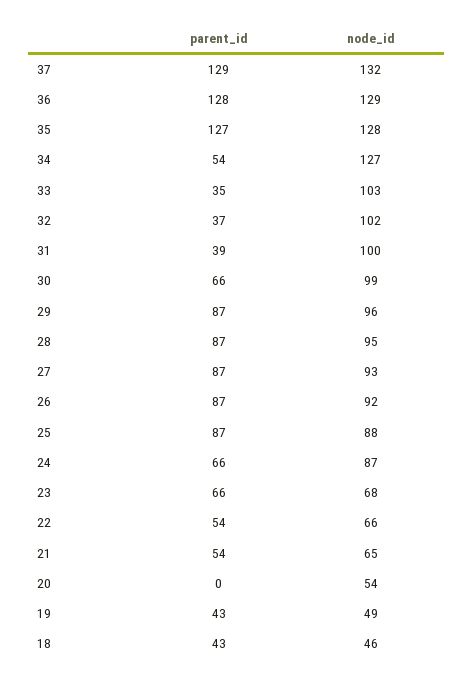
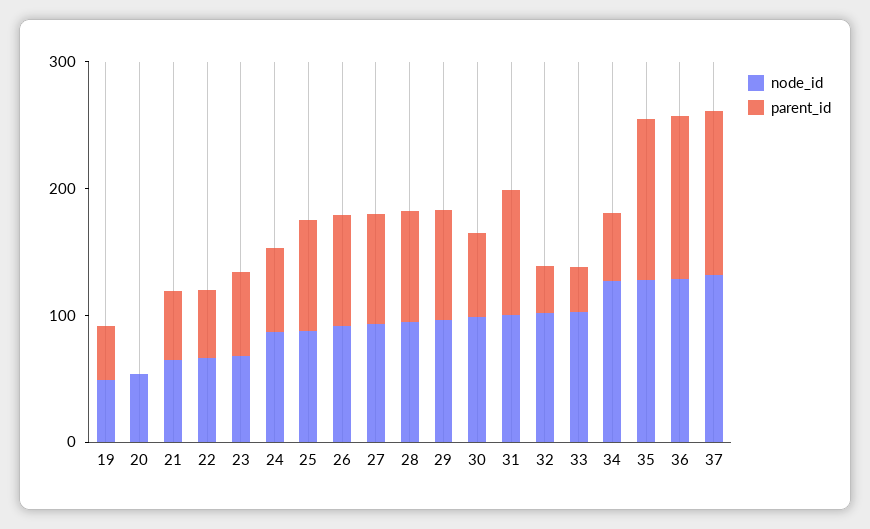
  {
    "parent_id": {
      "37": 129,
      "36": 128,
      "35": 127,
      "34": 54,
      "33": 35,
      "32": 37,
-     "31": 39,
+     "31": 100,
      "30": 66,
      "29": 87,
      "28": 87,
      "27": 87,
      "26": 87,
      "25": 87,
      "24": 66,
      "23": 66,
      "22": 54,
      "21": 54,
      "20": 0,
-     "19": 43,
+     "19": 43
-     "18": 43
    },
    "node_id": {
      "37": 132,
      "36": 129,
      "35": 128,
      "34": 127,
      "33": 103,
      "32": 102,
      "31": 100,
      "30": 99,
      "29": 96,
      "28": 95,
      "27": 93,
      "26": 92,
      "25": 88,
      "24": 87,
      "23": 68,
      "22": 66,
      "21": 65,
      "20": 54,
-     "19": 49,
+     "19": 49
-     "18": 46
    }
  }

